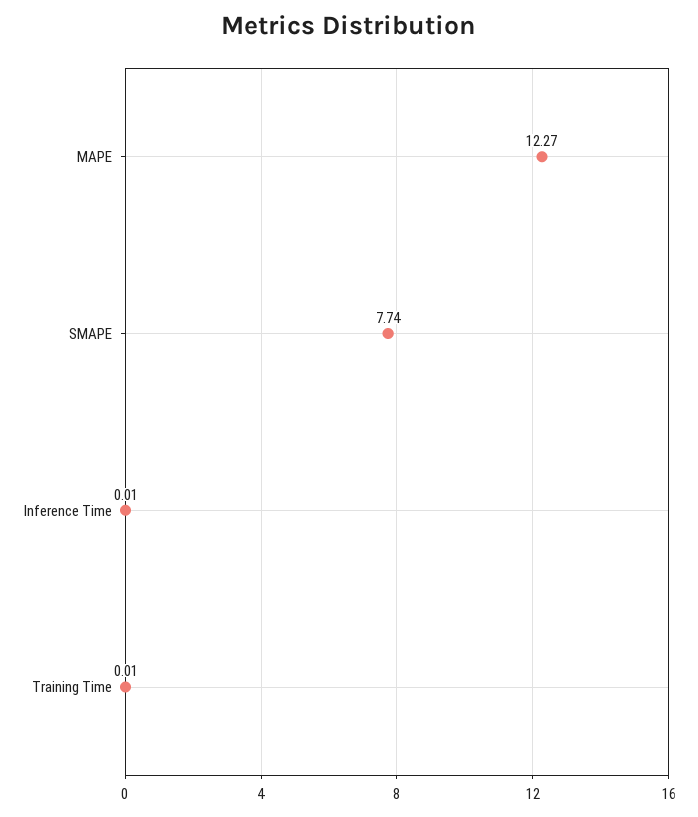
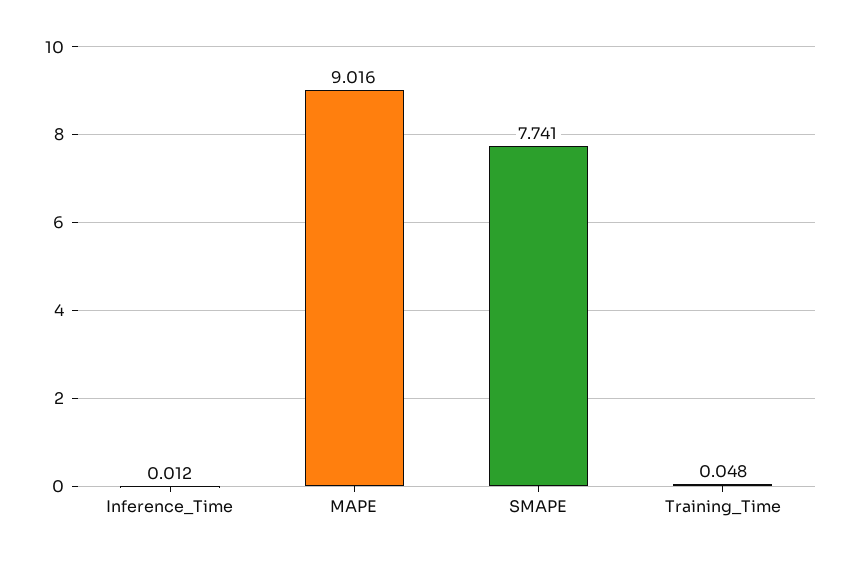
  {
-   "MAPE": 12.27,
+   "MAPE": 9.016,
    "SMAPE": 7.741,
    "Inference Time": 0.012,
-   "Training Time": 0.01
+   "Training Time": 0.048
  }

